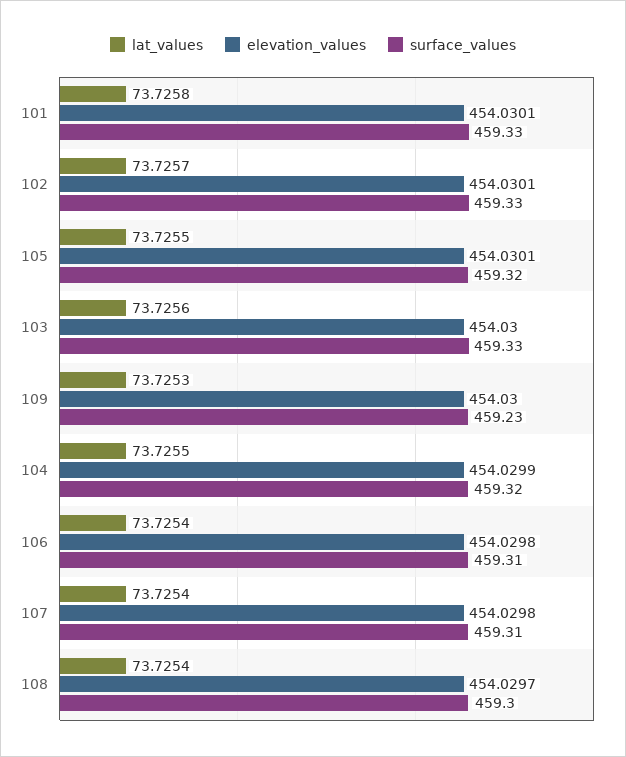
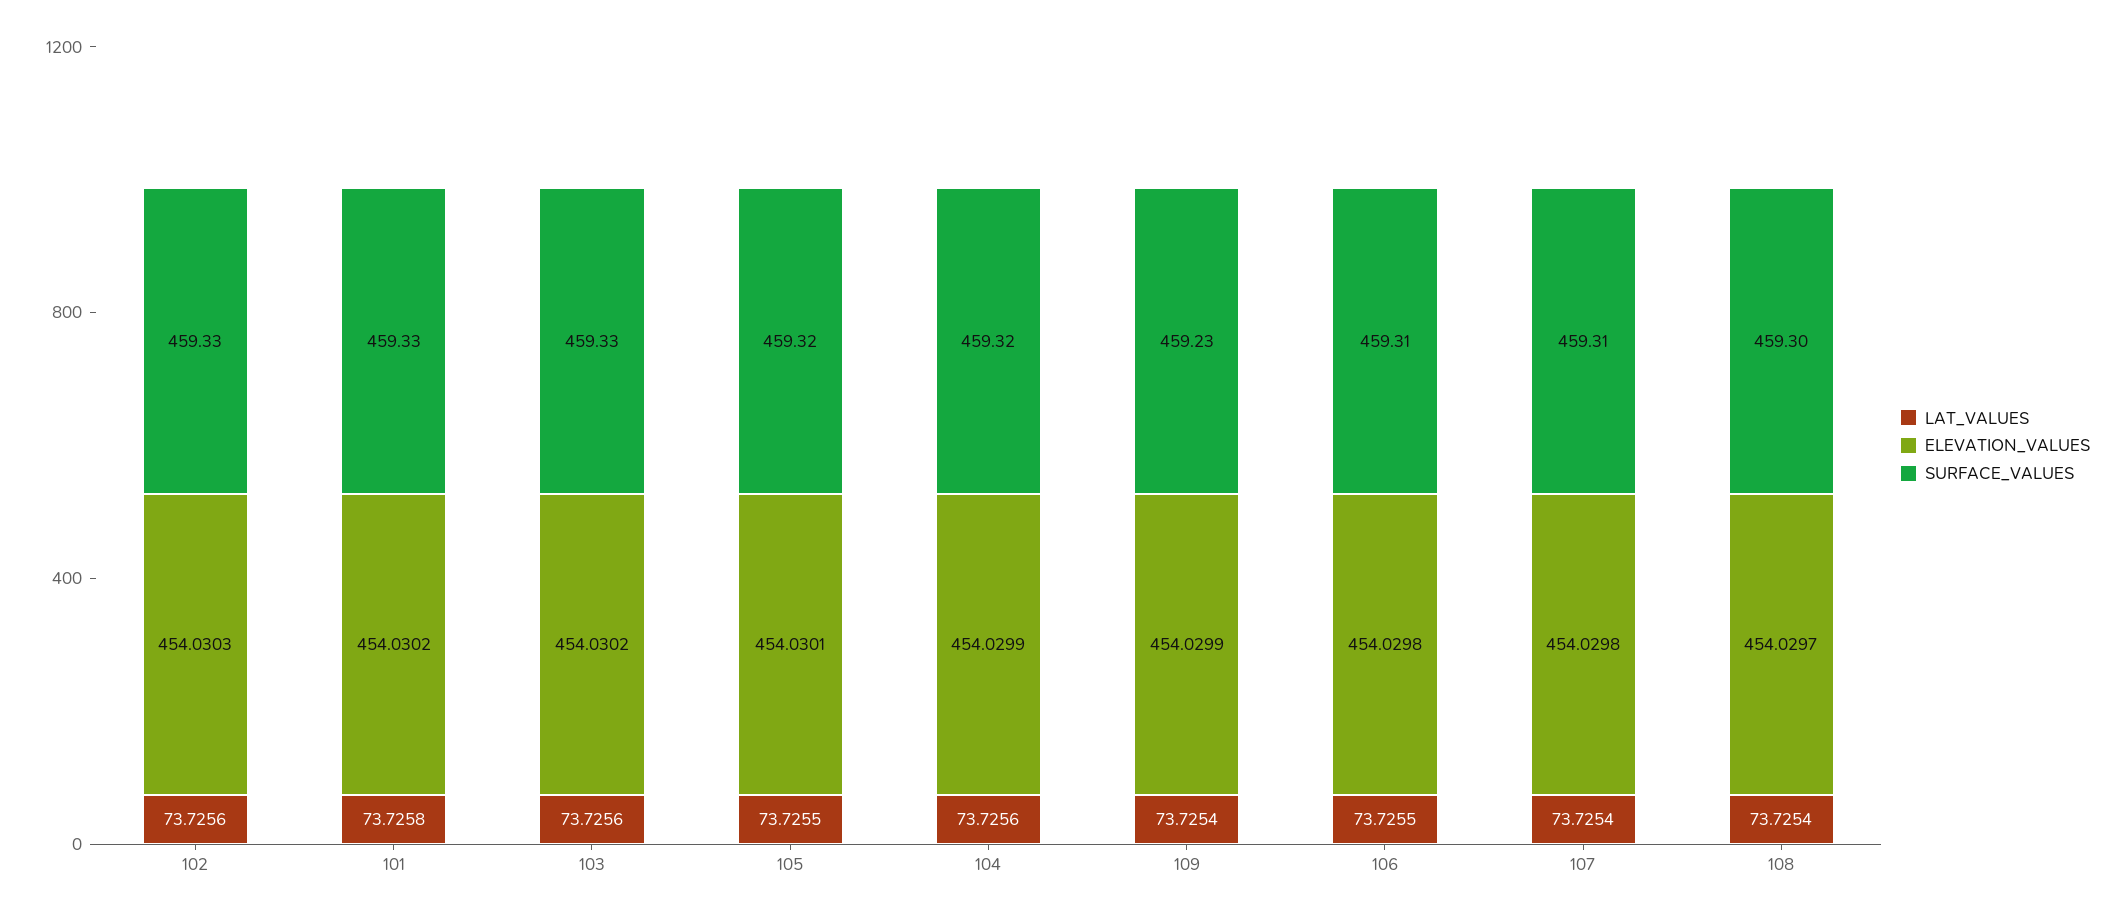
  {
    "lat_values": {
      "101": 73.7258,
-     "102": 73.7257,
+     "102": 73.7256,
      "105": 73.7255,
      "103": 73.7256,
-     "109": 73.7253,
+     "109": 73.7254,
-     "104": 73.7255,
+     "104": 73.7256,
-     "106": 73.7254,
+     "106": 73.7255,
      "107": 73.7254,
      "108": 73.7254
    },
    "elevation_values": {
-     "101": 454.0301,
+     "101": 454.0302,
-     "102": 454.0301,
+     "102": 454.0303,
      "105": 454.0301,
-     "103": 454.03,
+     "103": 454.0302,
-     "109": 454.03,
+     "109": 454.0299,
      "104": 454.0299,
      "106": 454.0298,
      "107": 454.0298,
      "108": 454.0297
    },
    "surface_values": {
      "101": 459.33,
      "102": 459.33,
      "105": 459.32,
      "103": 459.33,
      "109": 459.23,
      "104": 459.32,
      "106": 459.31,
      "107": 459.31,
      "108": 459.3
    }
  }

